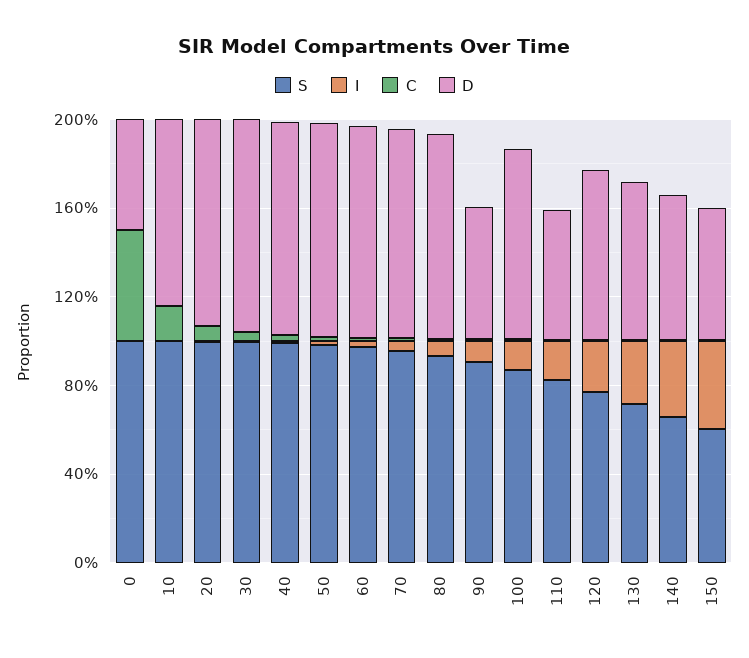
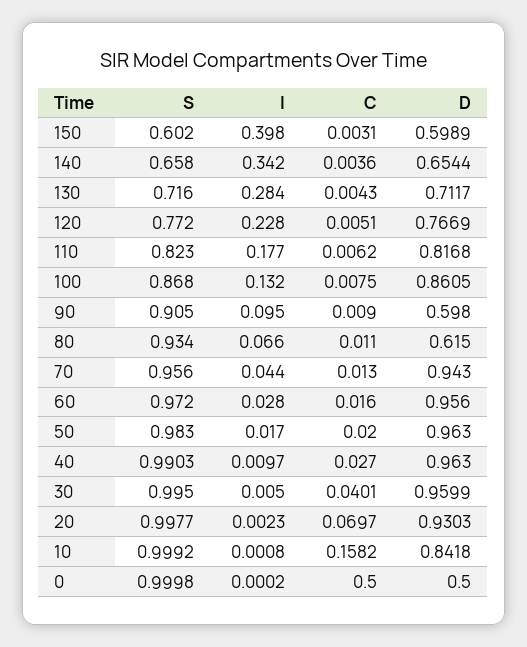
  {
    "S": {
      "0": 0.9998,
      "10": 0.9992,
      "20": 0.9977,
      "30": 0.995,
      "40": 0.9903,
      "50": 0.983,
      "60": 0.972,
      "70": 0.956,
      "80": 0.934,
      "90": 0.905,
      "100": 0.868,
      "110": 0.823,
      "120": 0.772,
      "130": 0.716,
      "140": 0.658,
      "150": 0.602
    },
    "I": {
      "0": 0.0002,
      "10": 0.0008,
      "20": 0.0023,
      "30": 0.005,
      "40": 0.0097,
      "50": 0.017,
      "60": 0.028,
      "70": 0.044,
      "80": 0.066,
      "90": 0.095,
      "100": 0.132,
      "110": 0.177,
      "120": 0.228,
      "130": 0.284,
      "140": 0.342,
      "150": 0.398
    },
    "C": {
      "0": 0.5,
      "10": 0.1582,
      "20": 0.0697,
      "30": 0.0401,
      "40": 0.027,
      "50": 0.02,
      "60": 0.016,
      "70": 0.013,
      "80": 0.011,
      "90": 0.009,
      "100": 0.0075,
      "110": 0.0062,
      "120": 0.0051,
      "130": 0.0043,
      "140": 0.0036,
      "150": 0.0031
    },
    "D": {
      "0": 0.5,
      "10": 0.8418,
      "20": 0.9303,
      "30": 0.9599,
      "40": 0.963,
      "50": 0.963,
      "60": 0.956,
      "70": 0.943,
-     "80": 0.9,
+     "80": 0.615,
      "90": 0.598,
      "100": 0.8605,
-     "110": 0.6,
+     "110": 0.8168,
      "120": 0.7669,
      "130": 0.7117,
      "140": 0.6544,
      "150": 0.5989
    }
  }

